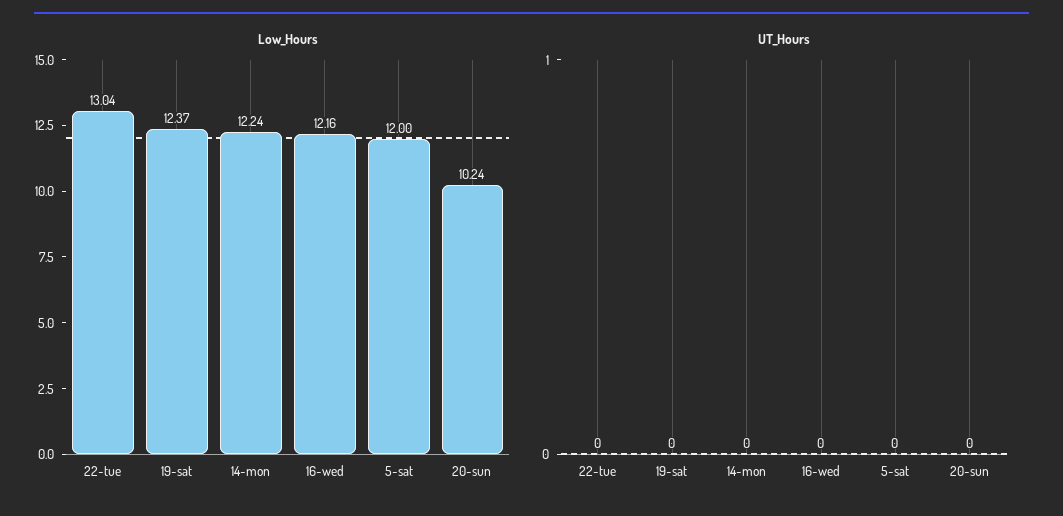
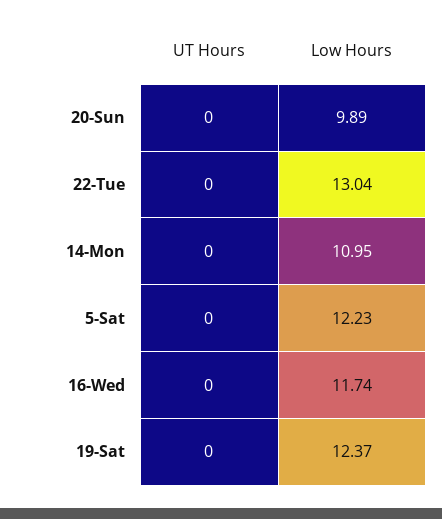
  {
    "Low_Hours": {
      "22-tue": 13.04,
      "19-sat": 12.37,
-     "14-mon": 12.24,
+     "14-mon": 10.95,
-     "16-wed": 12.16,
+     "16-wed": 11.74,
-     "5-sat": 12,
+     "5-sat": 12.23,
-     "20-sun": 10.24
+     "20-sun": 9.89
    },
    "UT_Hours": {
      "22-tue": 0,
      "19-sat": 0,
      "14-mon": 0,
      "16-wed": 0,
      "5-sat": 0,
      "20-sun": 0
    }
  }

